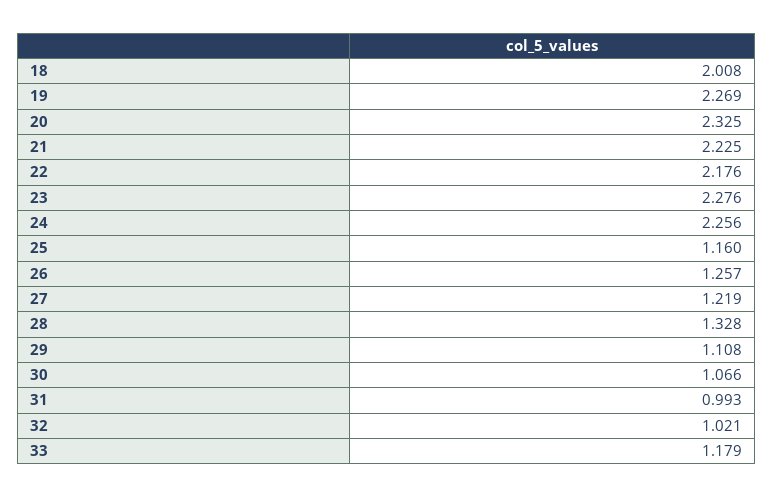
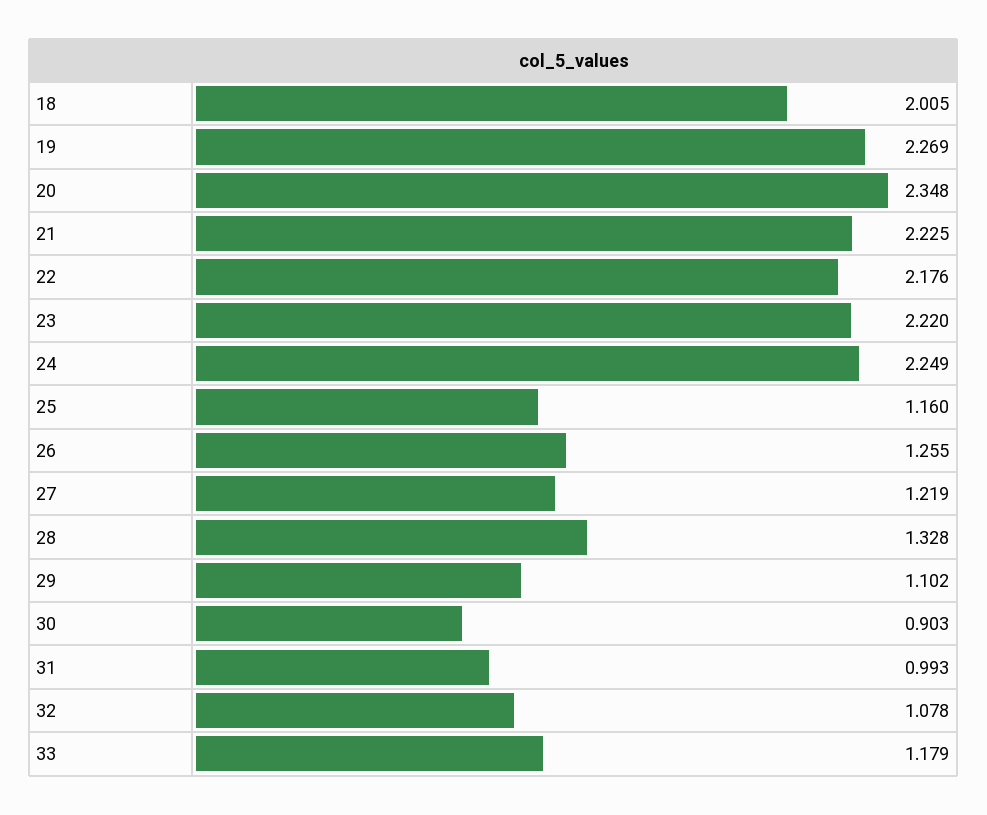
  {
-   "18": 2.008,
+   "18": 2.005,
    "19": 2.269,
-   "20": 2.325,
+   "20": 2.348,
    "21": 2.225,
    "22": 2.176,
-   "23": 2.276,
+   "23": 2.22,
-   "24": 2.256,
+   "24": 2.249,
    "25": 1.16,
-   "26": 1.257,
+   "26": 1.255,
    "27": 1.219,
    "28": 1.328,
-   "29": 1.108,
+   "29": 1.102,
-   "30": 1.066,
+   "30": 0.903,
    "31": 0.993,
-   "32": 1.021,
+   "32": 1.078,
    "33": 1.179
  }

